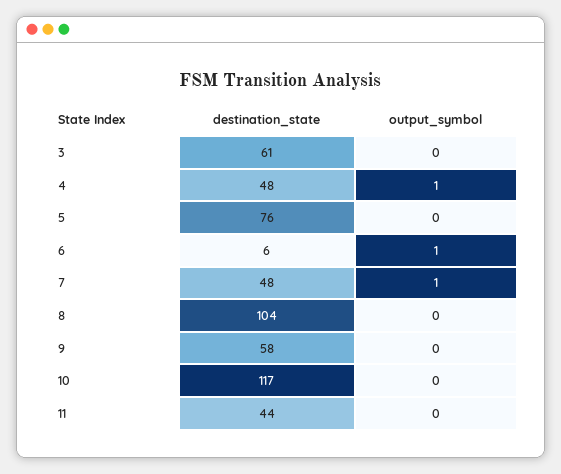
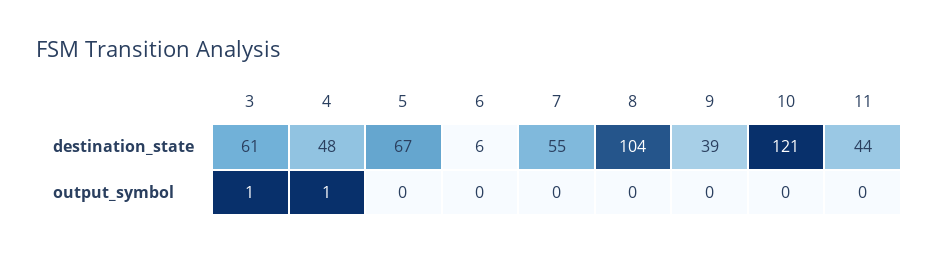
  {
    "destination_state": {
      "3": 61,
      "4": 48,
-     "5": 76,
+     "5": 67,
      "6": 6,
-     "7": 48,
+     "7": 55,
      "8": 104,
-     "9": 58,
+     "9": 39,
-     "10": 117,
+     "10": 121,
      "11": 44
    },
    "output_symbol": {
-     "3": 0,
+     "3": 1,
      "4": 1,
      "5": 0,
-     "6": 1,
+     "6": 0,
-     "7": 1,
+     "7": 0,
      "8": 0,
      "9": 0,
      "10": 0,
      "11": 0
    }
  }

